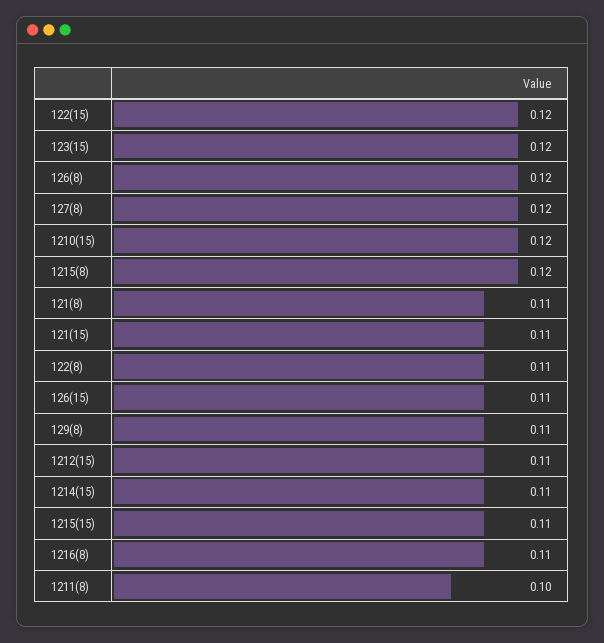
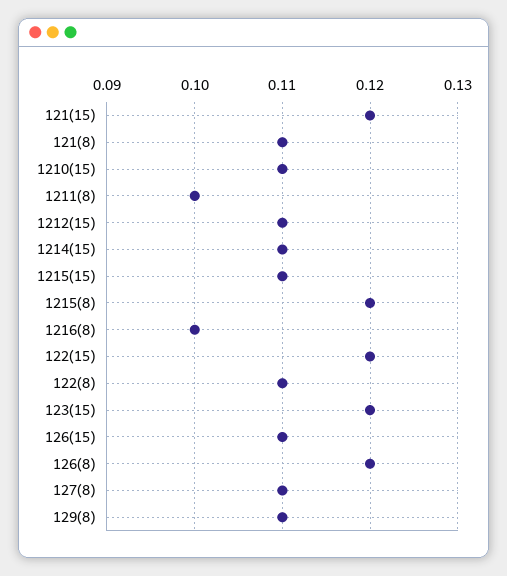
  {
    "122(15)": 0.12,
    "123(15)": 0.12,
    "126(8)": 0.12,
-   "127(8)": 0.12,
+   "127(8)": 0.11,
-   "1210(15)": 0.12,
+   "1210(15)": 0.11,
    "1215(8)": 0.12,
    "121(8)": 0.11,
-   "121(15)": 0.11,
+   "121(15)": 0.12,
    "122(8)": 0.11,
    "126(15)": 0.11,
    "129(8)": 0.11,
    "1212(15)": 0.11,
    "1214(15)": 0.11,
    "1215(15)": 0.11,
-   "1216(8)": 0.11,
+   "1216(8)": 0.1,
    "1211(8)": 0.1
  }

